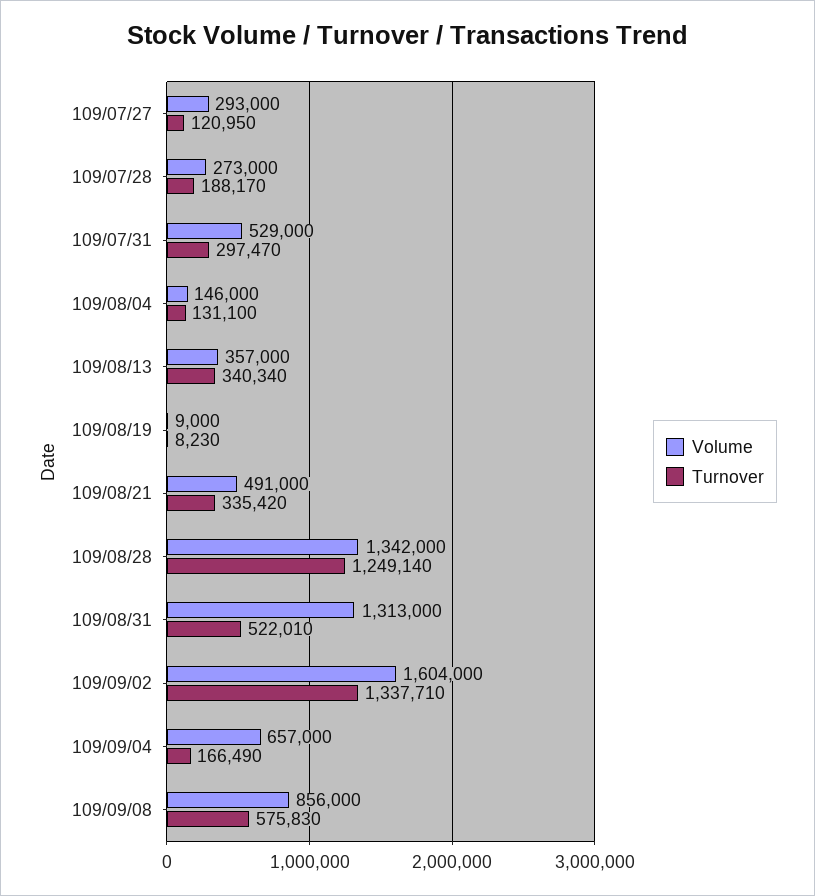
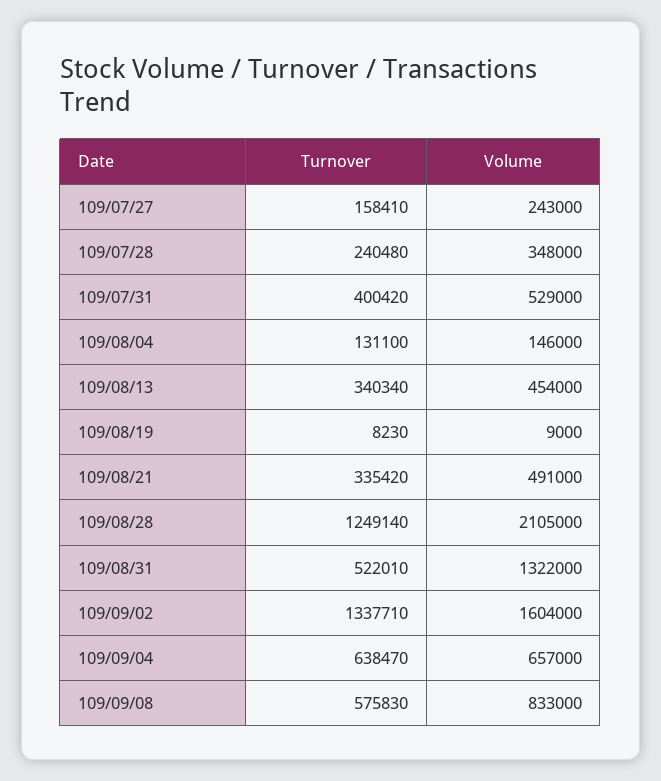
  {
    "Volume": {
-     "109/07/27": 293000,
+     "109/07/27": 243000,
-     "109/07/28": 273000,
+     "109/07/28": 348000,
      "109/07/31": 529000,
      "109/08/04": 146000,
-     "109/08/13": 357000,
+     "109/08/13": 454000,
      "109/08/19": 9000,
      "109/08/21": 491000,
-     "109/08/28": 1342000,
+     "109/08/28": 2105000,
-     "109/08/31": 1313000,
+     "109/08/31": 1322000,
      "109/09/02": 1604000,
      "109/09/04": 657000,
-     "109/09/08": 856000
+     "109/09/08": 833000
    },
    "Turnover": {
-     "109/07/27": 120950,
+     "109/07/27": 158410,
-     "109/07/28": 188170,
+     "109/07/28": 240480,
-     "109/07/31": 297470,
+     "109/07/31": 400420,
      "109/08/04": 131100,
      "109/08/13": 340340,
      "109/08/19": 8230,
      "109/08/21": 335420,
      "109/08/28": 1249140,
      "109/08/31": 522010,
      "109/09/02": 1337710,
-     "109/09/04": 166490,
+     "109/09/04": 638470,
      "109/09/08": 575830
    }
  }

